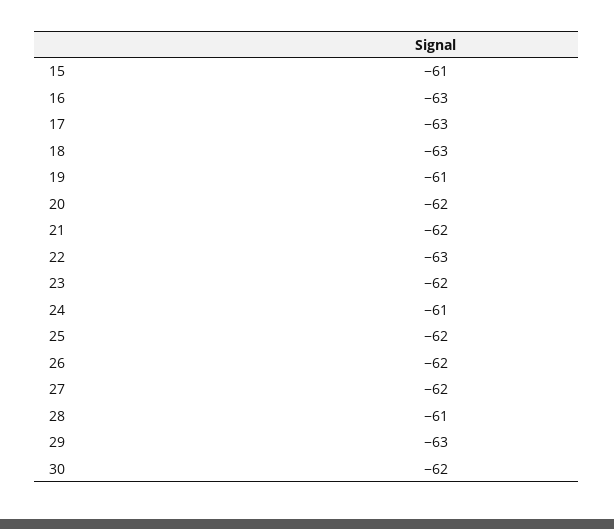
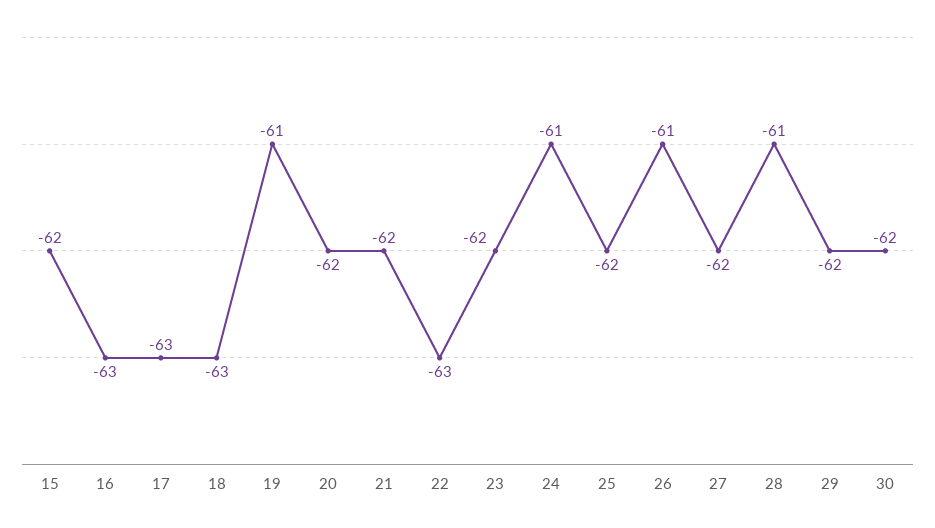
  {
-   "15": -61,
+   "15": -62,
    "16": -63,
    "17": -63,
    "18": -63,
    "19": -61,
    "20": -62,
    "21": -62,
    "22": -63,
    "23": -62,
    "24": -61,
    "25": -62,
-   "26": -62,
+   "26": -61,
    "27": -62,
    "28": -61,
-   "29": -63,
+   "29": -62,
    "30": -62
  }

